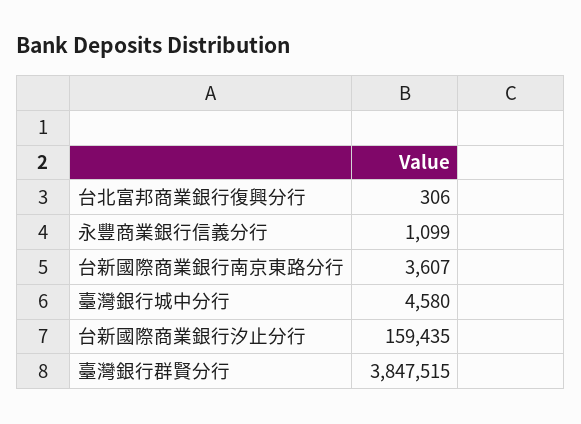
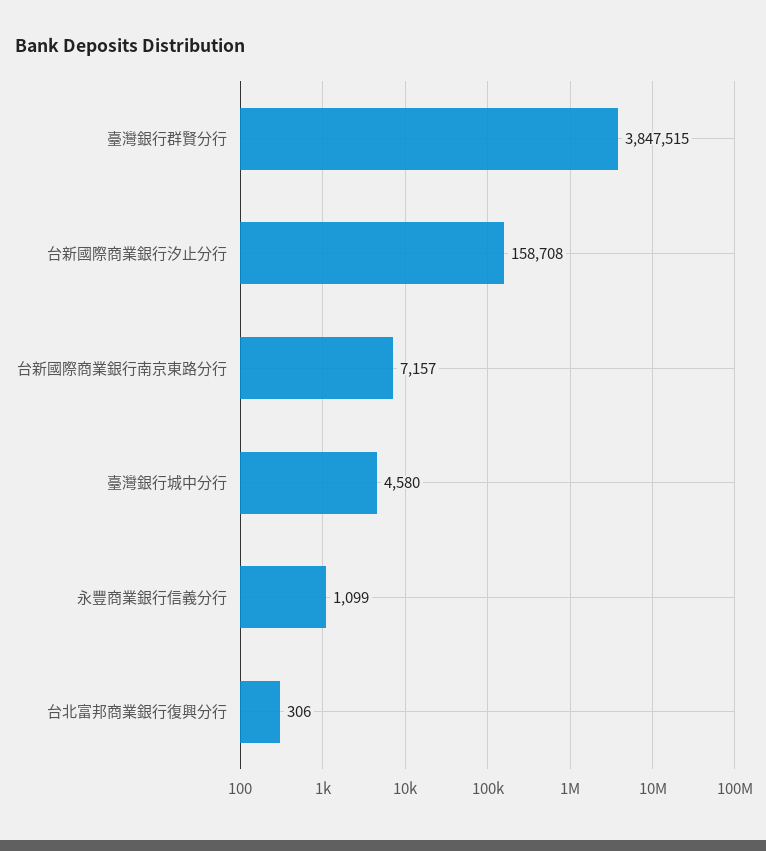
  {
    "台北富邦商業銀行復興分行": 306,
    "永豐商業銀行信義分行": 1099,
-   "台新國際商業銀行南京東路分行": 3607,
+   "台新國際商業銀行南京東路分行": 7157,
    "臺灣銀行城中分行": 4580,
-   "台新國際商業銀行汐止分行": 159435,
+   "台新國際商業銀行汐止分行": 158708,
    "臺灣銀行群賢分行": 3847515
  }

